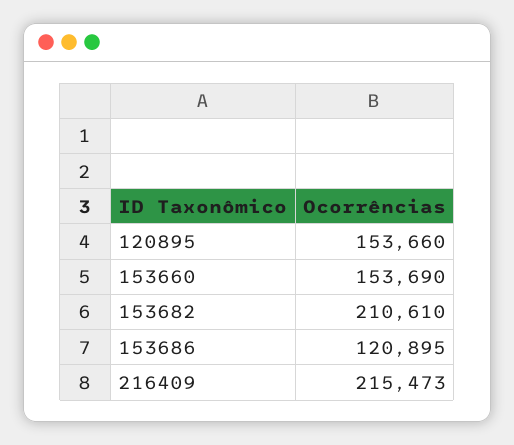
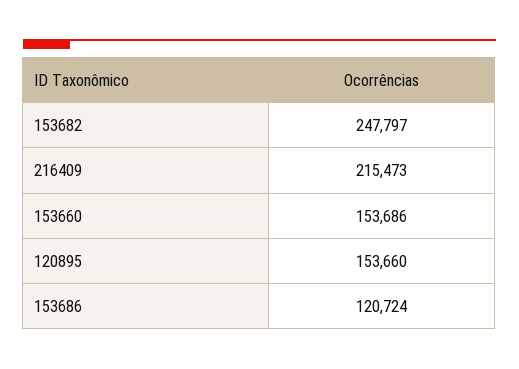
  {
    "120895": 153660,
-   "153660": 153690,
+   "153660": 153686,
-   "153682": 210610,
+   "153682": 247797,
-   "153686": 120895,
+   "153686": 120724,
    "216409": 215473
  }

